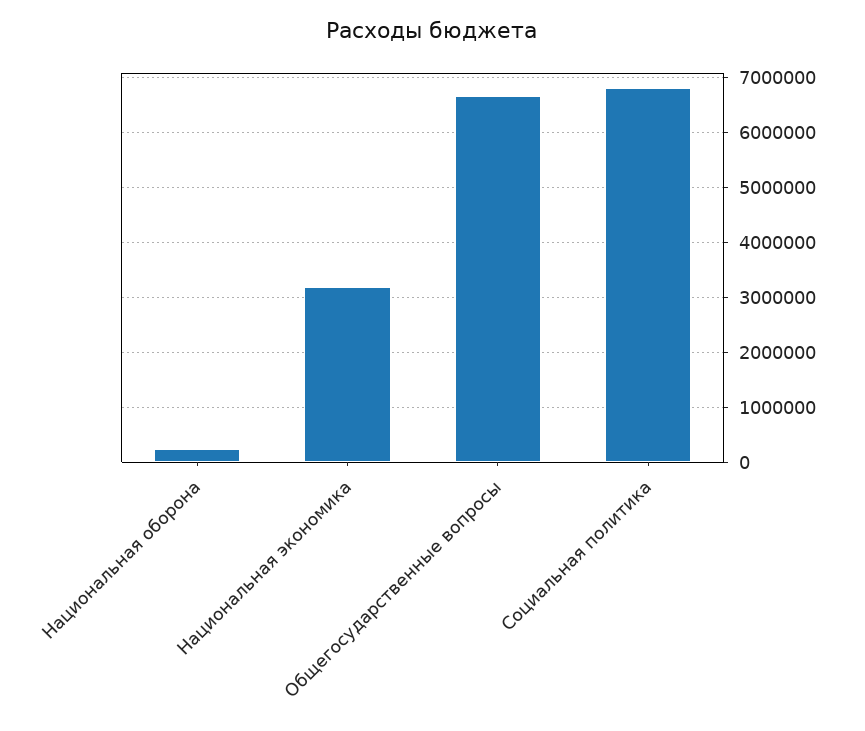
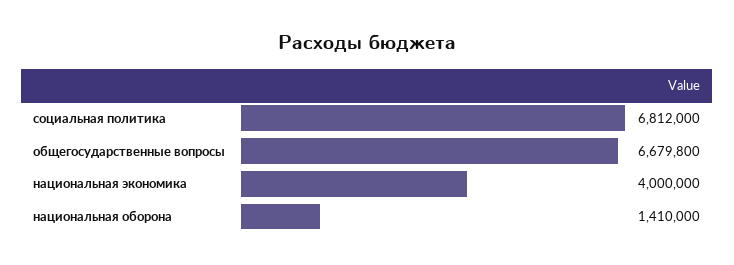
  {
-   "Национальная оборона": 200000,
+   "Национальная оборона": 1410000,
-   "Национальная экономика": 3200000,
+   "Национальная экономика": 4000000,
    "Общегосударственные вопросы": 6679800,
    "Социальная политика": 6812000
  }

